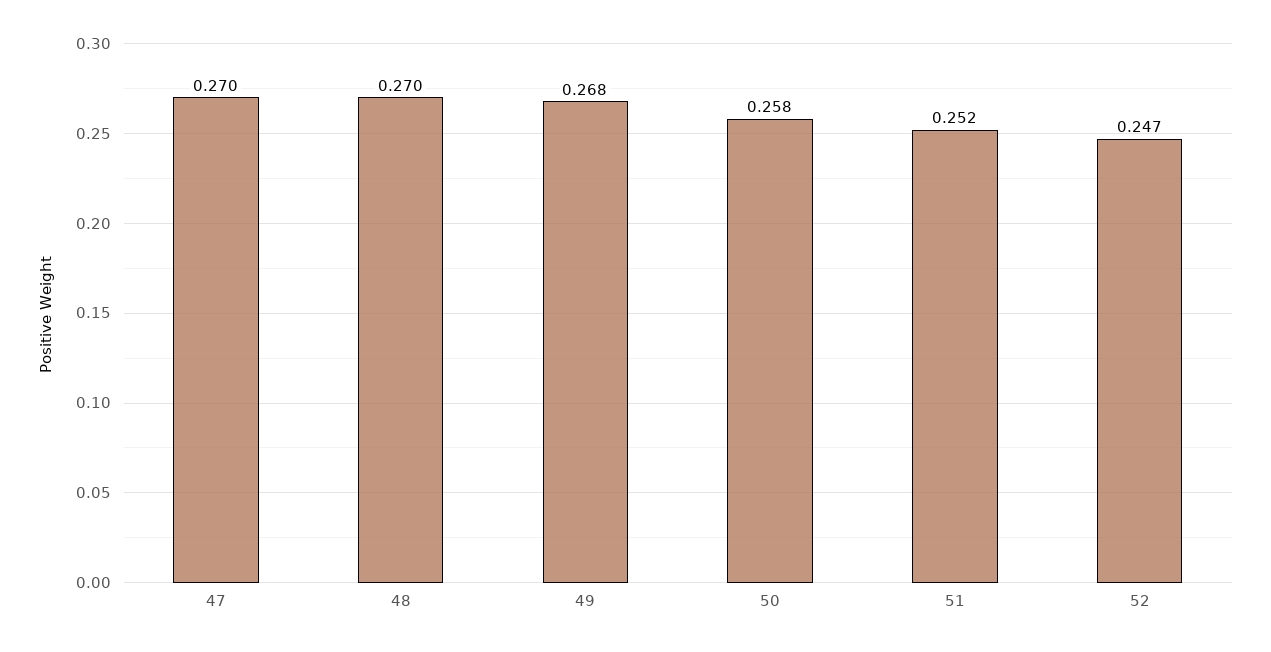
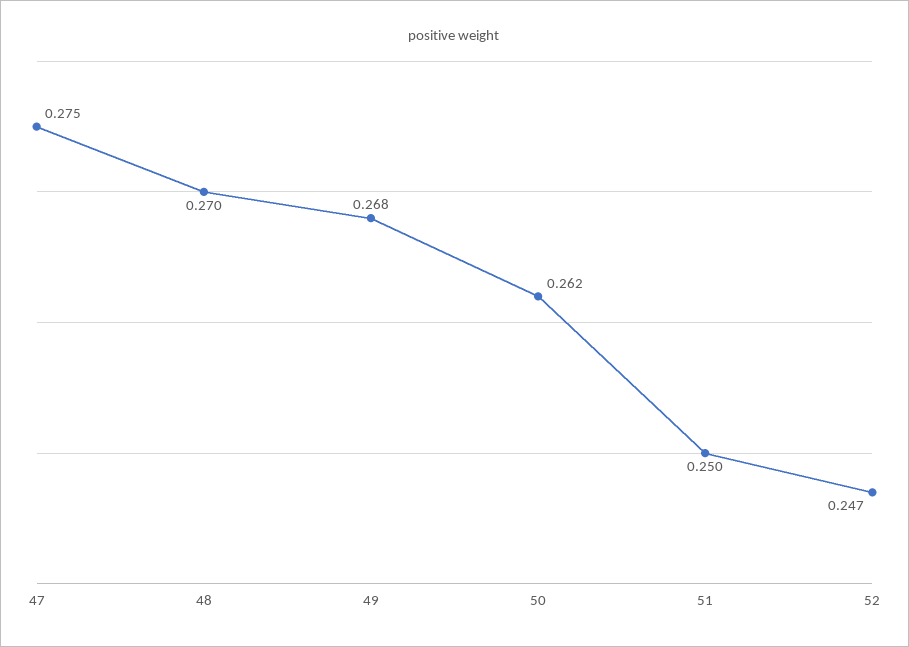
  {
-   "47": 0.27,
+   "47": 0.275,
    "48": 0.27,
    "49": 0.268,
-   "50": 0.258,
+   "50": 0.262,
-   "51": 0.252,
+   "51": 0.25,
    "52": 0.247
  }

